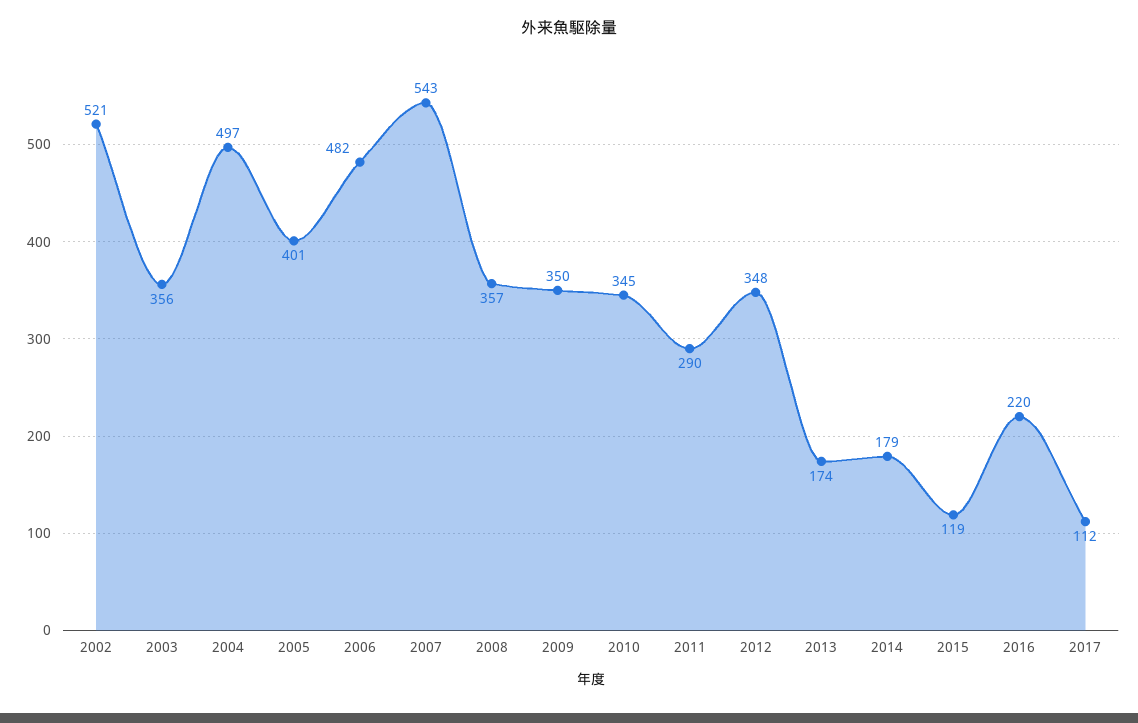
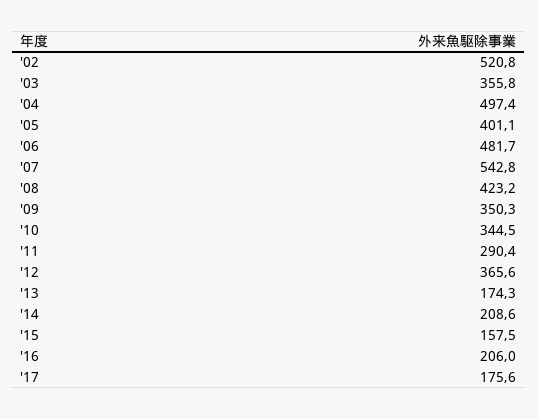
  {
    "2002": 520.8,
    "2003": 355.8,
    "2004": 497.4,
    "2005": 401.1,
    "2006": 481.7,
    "2007": 542.8,
-   "2008": 357,
+   "2008": 423.2,
    "2009": 350.3,
    "2010": 344.5,
    "2011": 290.4,
-   "2012": 348,
+   "2012": 365.6,
    "2013": 174.3,
-   "2014": 179,
+   "2014": 208.6,
-   "2015": 119,
+   "2015": 157.5,
-   "2016": 220,
+   "2016": 206,
-   "2017": 112
+   "2017": 175.6
  }

